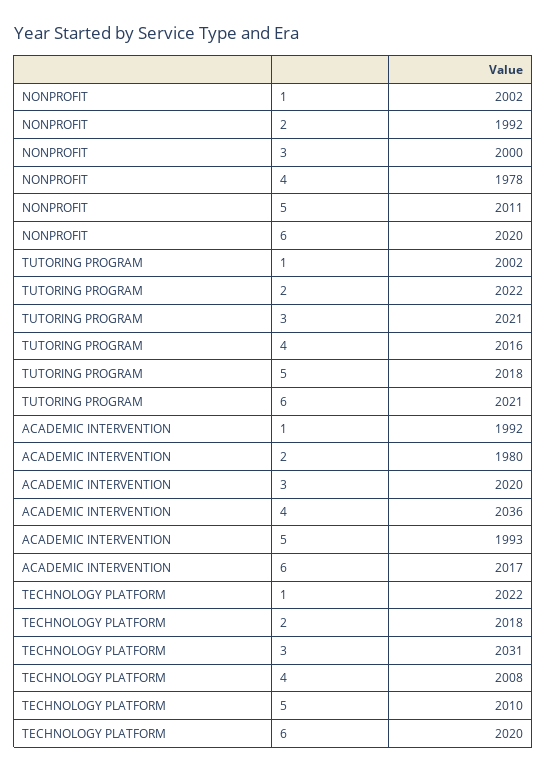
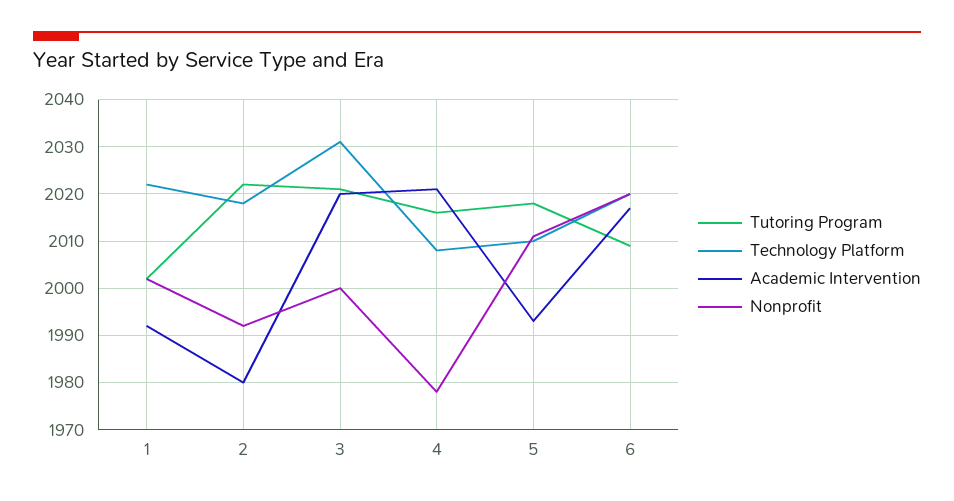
  {
    "NONPROFIT": {
      "1": 2002,
      "2": 1992,
      "3": 2000,
      "4": 1978,
      "5": 2011,
      "6": 2020
    },
    "TUTORING PROGRAM": {
      "1": 2002,
      "2": 2022,
      "3": 2021,
      "4": 2016,
      "5": 2018,
-     "6": 2021
+     "6": 2010
    },
    "ACADEMIC INTERVENTION": {
      "1": 1992,
      "2": 1980,
      "3": 2020,
-     "4": 2036,
+     "4": 2020,
      "5": 1993,
      "6": 2017
    },
    "TECHNOLOGY PLATFORM": {
      "1": 2022,
      "2": 2018,
      "3": 2031,
      "4": 2008,
      "5": 2010,
      "6": 2020
    }
  }

